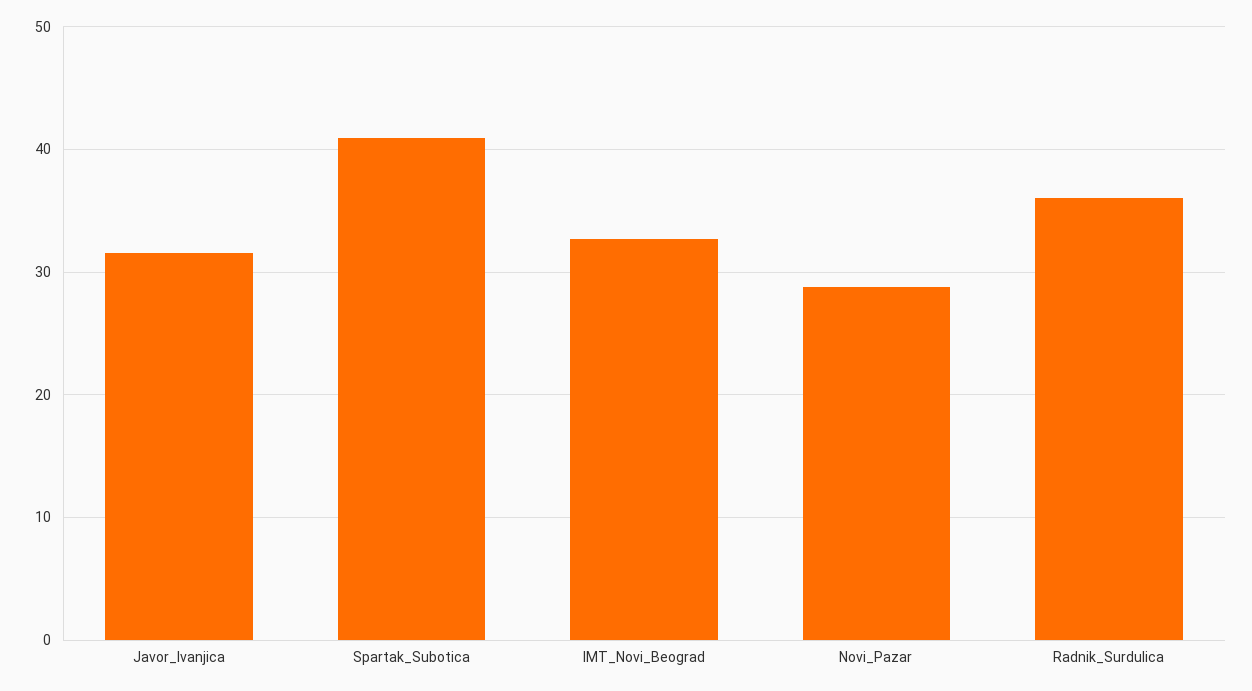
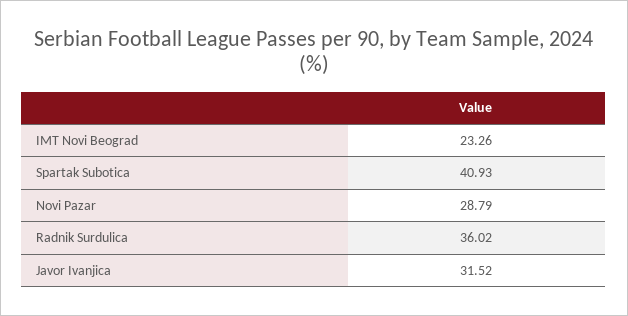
  {
    "Javor_Ivanjica": 31.52,
    "Spartak_Subotica": 40.93,
-   "IMT_Novi_Beograd": 33,
+   "IMT_Novi_Beograd": 23.26,
    "Novi_Pazar": 28.79,
    "Radnik_Surdulica": 36.02
  }

